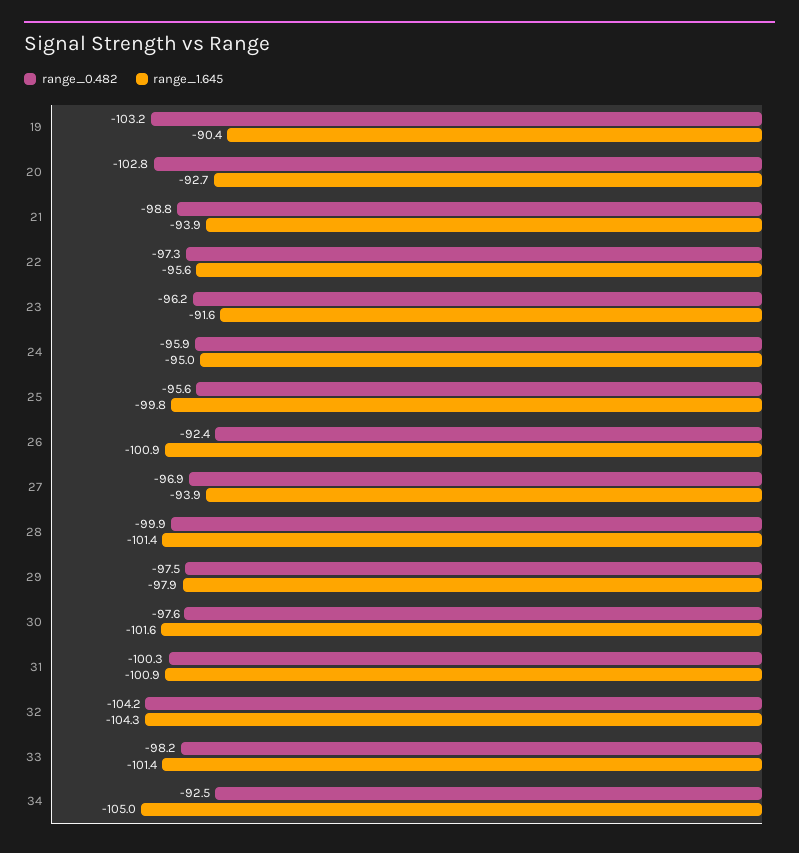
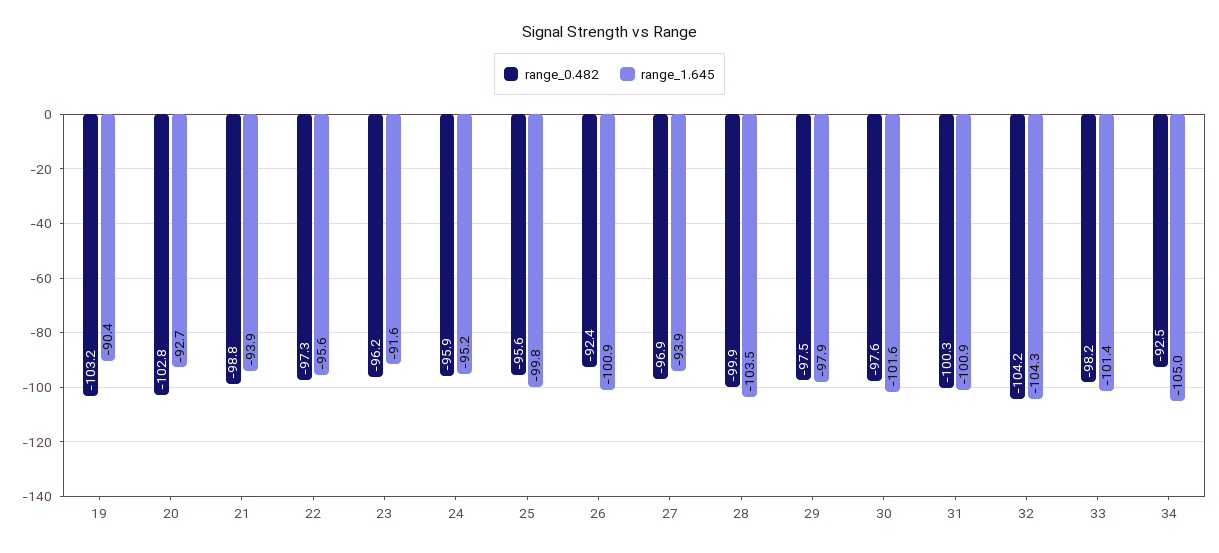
  {
    "range_0.482": {
      "19": -103.2,
      "20": -102.8,
      "21": -98.8,
      "22": -97.3,
      "23": -96.2,
      "24": -95.9,
      "25": -95.6,
      "26": -92.4,
      "27": -96.9,
      "28": -99.9,
      "29": -97.5,
      "30": -97.6,
      "31": -100.3,
      "32": -104.2,
      "33": -98.2,
      "34": -92.5
    },
    "range_1.645": {
      "19": -90.4,
      "20": -92.7,
      "21": -93.9,
      "22": -95.6,
      "23": -91.6,
-     "24": -95,
+     "24": -95.2,
      "25": -99.8,
      "26": -100.9,
      "27": -93.9,
-     "28": -101.4,
+     "28": -103.5,
      "29": -97.9,
      "30": -101.6,
      "31": -100.9,
      "32": -104.3,
      "33": -101.4,
      "34": -105
    }
  }

